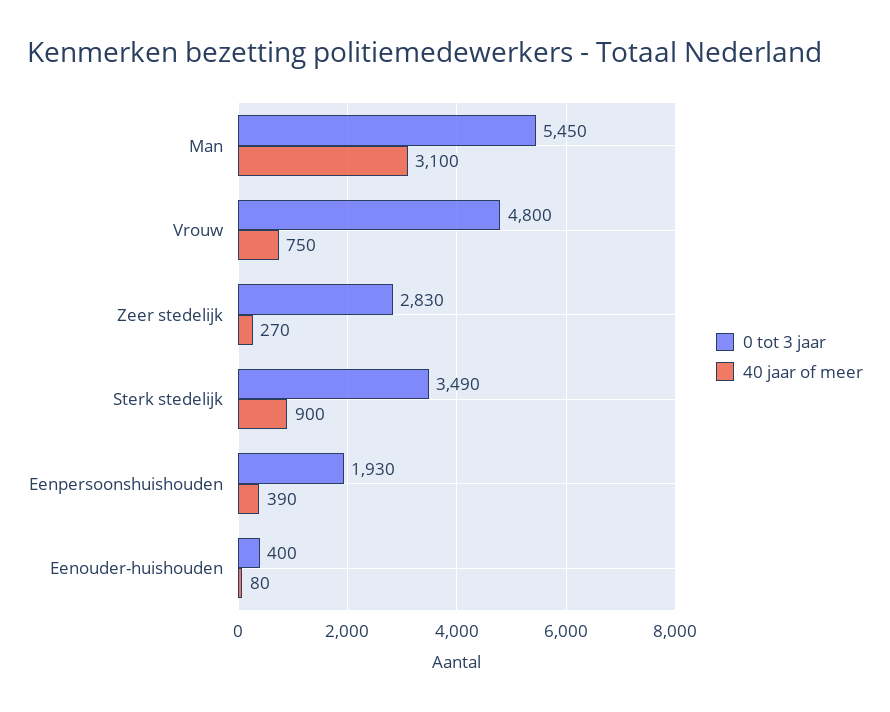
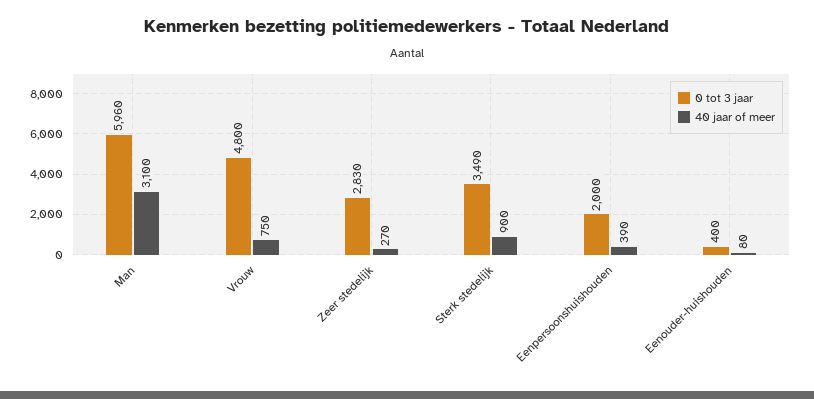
  {
    "0 tot 3 jaar": {
-     "Man": 5450,
+     "Man": 5960,
      "Vrouw": 4800,
      "Zeer stedelijk": 2830,
      "Sterk stedelijk": 3490,
-     "Eenpersoonshuishouden": 1930,
+     "Eenpersoonshuishouden": 2000,
      "Eenouder-huishouden": 400
    },
    "40 jaar of meer": {
      "Man": 3100,
      "Vrouw": 750,
      "Zeer stedelijk": 270,
      "Sterk stedelijk": 900,
      "Eenpersoonshuishouden": 390,
      "Eenouder-huishouden": 80
    }
  }

